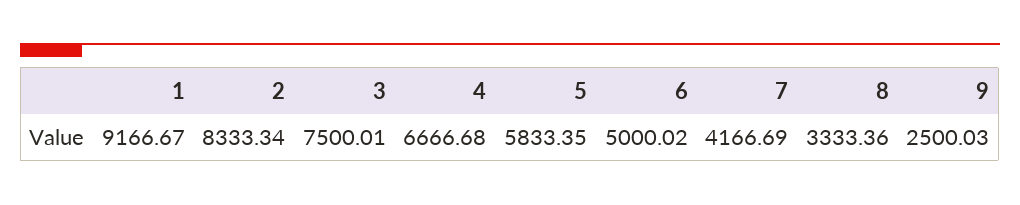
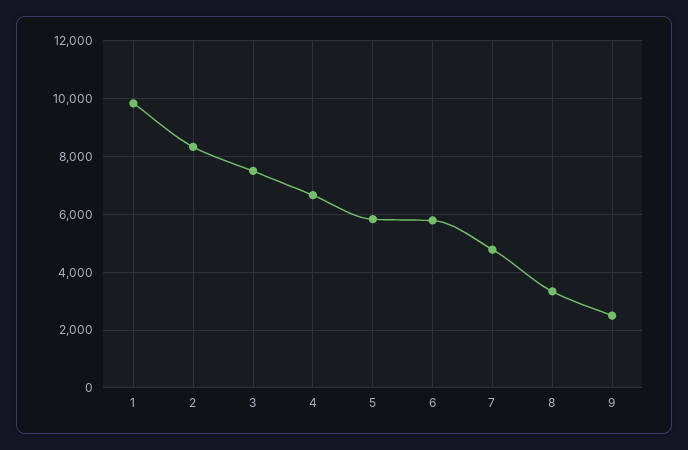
  {
-   "1": 9166.67,
+   "1": 9750,
    "2": 8333.34,
    "3": 7500.01,
    "4": 6666.68,
    "5": 5833.35,
-   "6": 5000.02,
+   "6": 5750,
-   "7": 4166.69,
+   "7": 4750,
    "8": 3333.36,
    "9": 2500.03
  }

